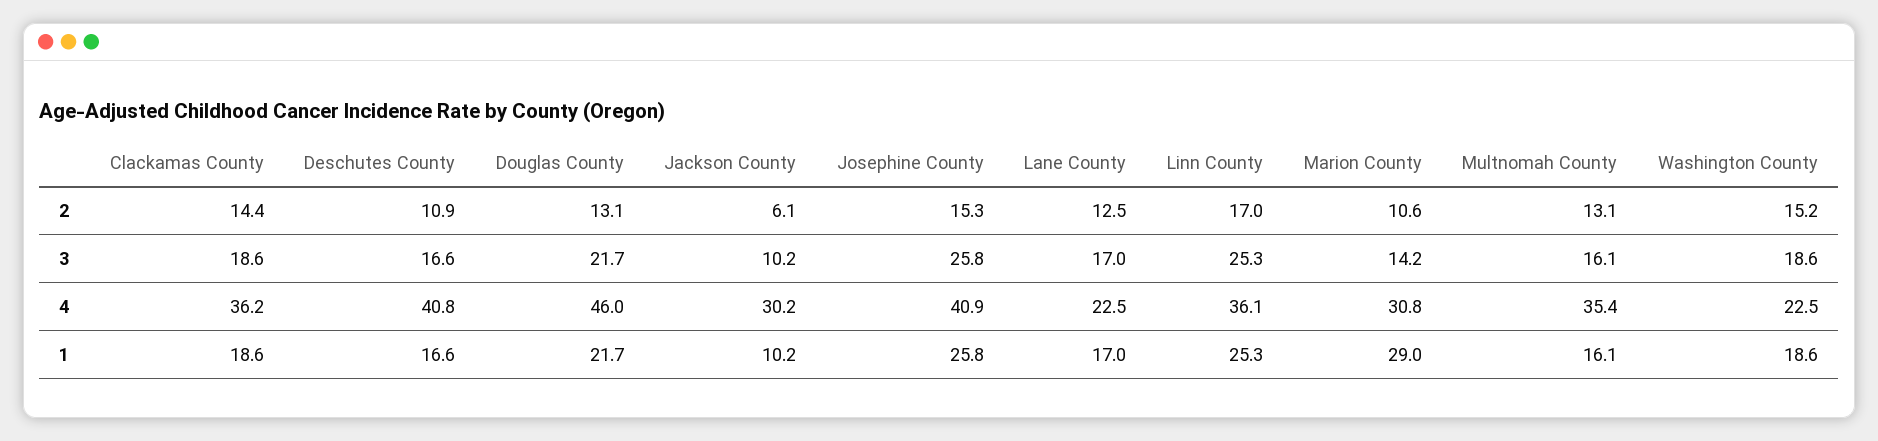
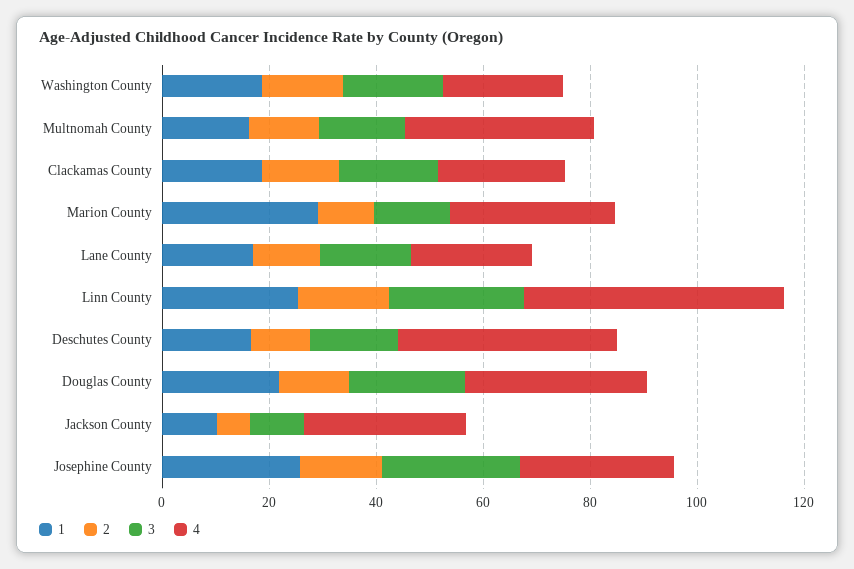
  {
    "2": {
      "Clackamas County": 14.4,
      "Deschutes County": 10.9,
      "Douglas County": 13.1,
      "Jackson County": 6.1,
      "Josephine County": 15.3,
      "Lane County": 12.5,
      "Linn County": 17,
      "Marion County": 10.6,
      "Multnomah County": 13.1,
      "Washington County": 15.2
    },
    "3": {
      "Clackamas County": 18.6,
      "Deschutes County": 16.6,
      "Douglas County": 21.7,
      "Jackson County": 10.2,
      "Josephine County": 25.8,
      "Lane County": 17,
      "Linn County": 25.3,
      "Marion County": 14.2,
      "Multnomah County": 16.1,
      "Washington County": 18.6
    },
    "4": {
-     "Clackamas County": 36.2,
+     "Clackamas County": 25,
      "Deschutes County": 40.8,
-     "Douglas County": 46,
+     "Douglas County": 35,
      "Jackson County": 30.2,
-     "Josephine County": 40.9,
+     "Josephine County": 30,
      "Lane County": 22.5,
-     "Linn County": 36.1,
+     "Linn County": 50,
      "Marion County": 30.8,
      "Multnomah County": 35.4,
      "Washington County": 22.5
    },
    "1": {
      "Clackamas County": 18.6,
      "Deschutes County": 16.6,
      "Douglas County": 21.7,
      "Jackson County": 10.2,
      "Josephine County": 25.8,
      "Lane County": 17,
      "Linn County": 25.3,
      "Marion County": 29,
      "Multnomah County": 16.1,
      "Washington County": 18.6
    }
  }

